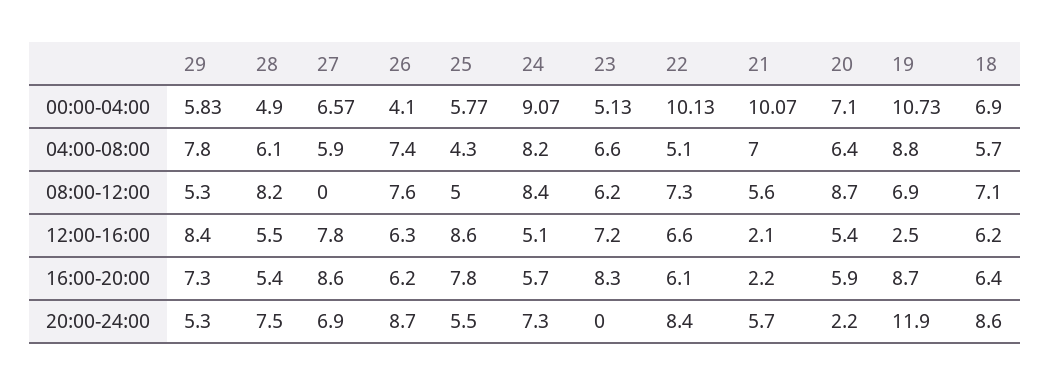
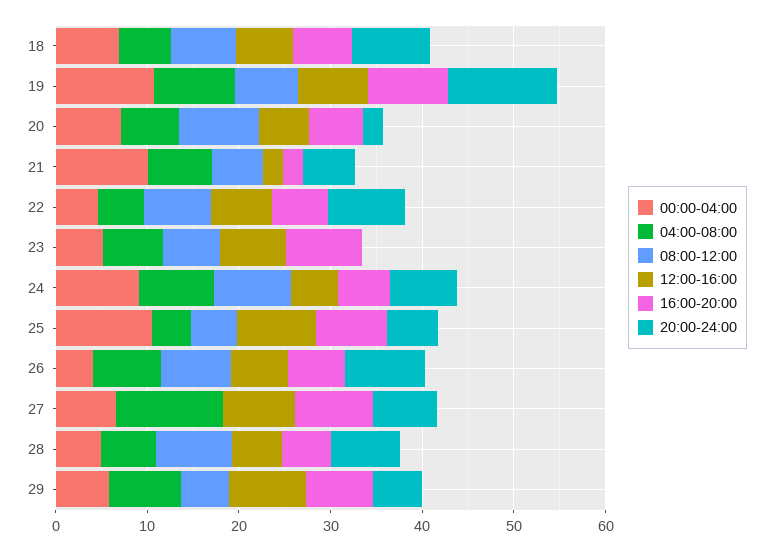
  {
    "00:00-04:00": {
      "29": 5.83,
      "28": 4.9,
      "27": 6.57,
      "26": 4.1,
-     "25": 5.77,
+     "25": 10,
      "24": 9.07,
      "23": 5.13,
-     "22": 10.13,
+     "22": 4,
      "21": 10.07,
      "20": 7.1,
      "19": 10.73,
      "18": 6.9
    },
    "04:00-08:00": {
      "29": 7.8,
      "28": 6.1,
-     "27": 5.9,
+     "27": 12,
      "26": 7.4,
      "25": 4.3,
      "24": 8.2,
      "23": 6.6,
      "22": 5.1,
      "21": 7,
      "20": 6.4,
      "19": 8.8,
      "18": 5.7
    },
    "08:00-12:00": {
      "29": 5.3,
      "28": 8.2,
      "27": 0,
      "26": 7.6,
      "25": 5,
      "24": 8.4,
      "23": 6.2,
      "22": 7.3,
      "21": 5.6,
      "20": 8.7,
      "19": 6.9,
      "18": 7.1
    },
    "12:00-16:00": {
      "29": 8.4,
      "28": 5.5,
      "27": 7.8,
      "26": 6.3,
      "25": 8.6,
      "24": 5.1,
      "23": 7.2,
      "22": 6.6,
      "21": 2.1,
      "20": 5.4,
-     "19": 2.5,
+     "19": 8,
      "18": 6.2
    },
    "16:00-20:00": {
      "29": 7.3,
      "28": 5.4,
      "27": 8.6,
      "26": 6.2,
      "25": 7.8,
      "24": 5.7,
      "23": 8.3,
      "22": 6.1,
      "21": 2.2,
      "20": 5.9,
      "19": 8.7,
      "18": 6.4
    },
    "20:00-24:00": {
      "29": 5.3,
      "28": 7.5,
      "27": 6.9,
      "26": 8.7,
      "25": 5.5,
      "24": 7.3,
      "23": 0,
      "22": 8.4,
      "21": 5.7,
      "20": 2.2,
      "19": 11.9,
      "18": 8.6
    }
  }

